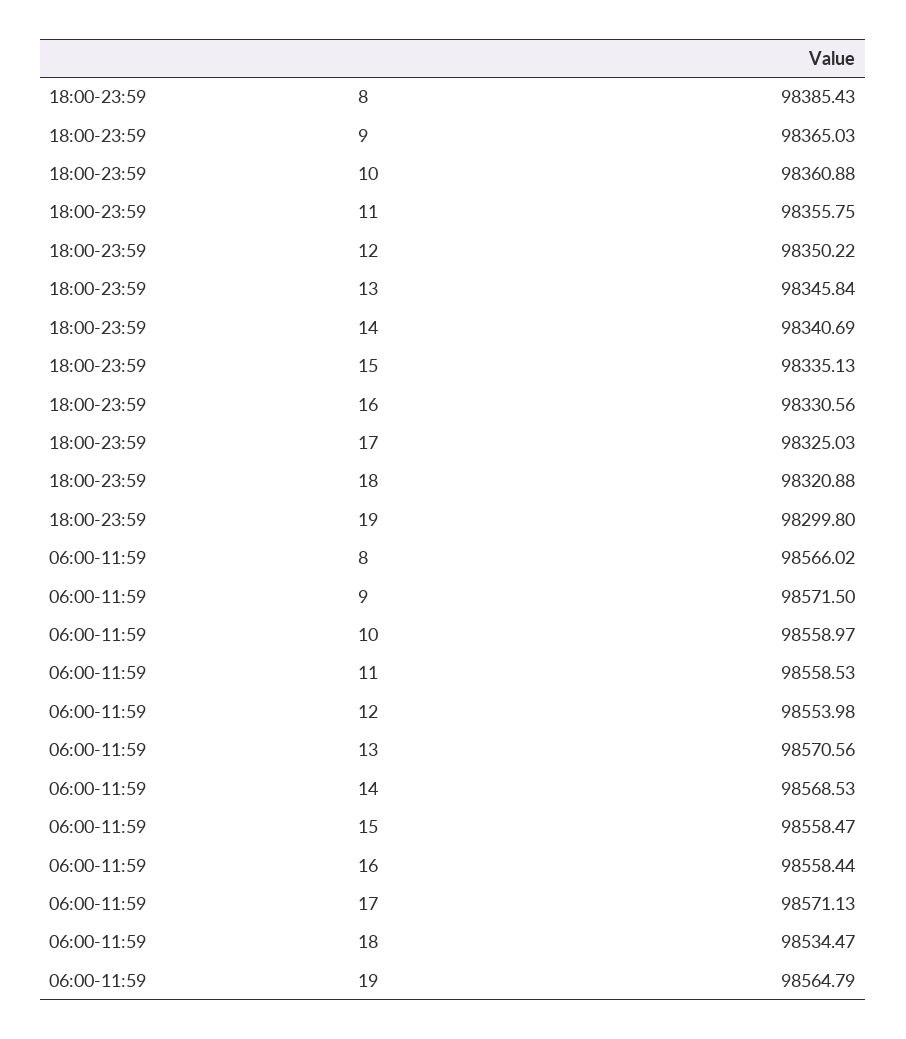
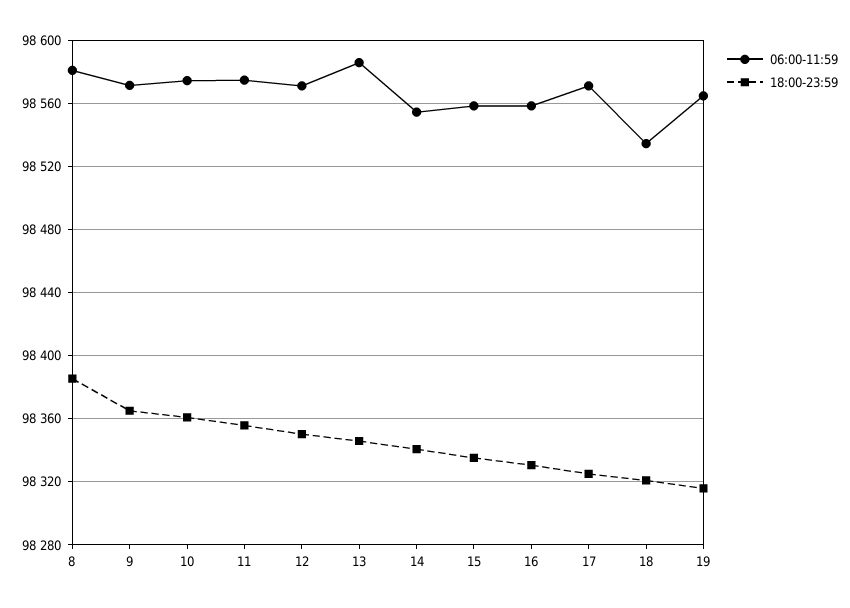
  {
    "18:00-23:59": {
      "8": 98385.43,
      "9": 98365.03,
      "10": 98360.88,
      "11": 98355.75,
      "12": 98350.22,
      "13": 98345.84,
      "14": 98340.69,
      "15": 98335.13,
      "16": 98330.56,
      "17": 98325.03,
      "18": 98320.88,
-     "19": 98299.8
+     "19": 98315
    },
    "06:00-11:59": {
-     "8": 98566.02,
+     "8": 98580,
      "9": 98571.5,
-     "10": 98558.97,
+     "10": 98575,
-     "11": 98558.53,
+     "11": 98575,
-     "12": 98553.98,
+     "12": 98570,
-     "13": 98570.56,
+     "13": 98585,
-     "14": 98568.53,
+     "14": 98555,
      "15": 98558.47,
      "16": 98558.44,
      "17": 98571.13,
      "18": 98534.47,
      "19": 98564.79
    }
  }

